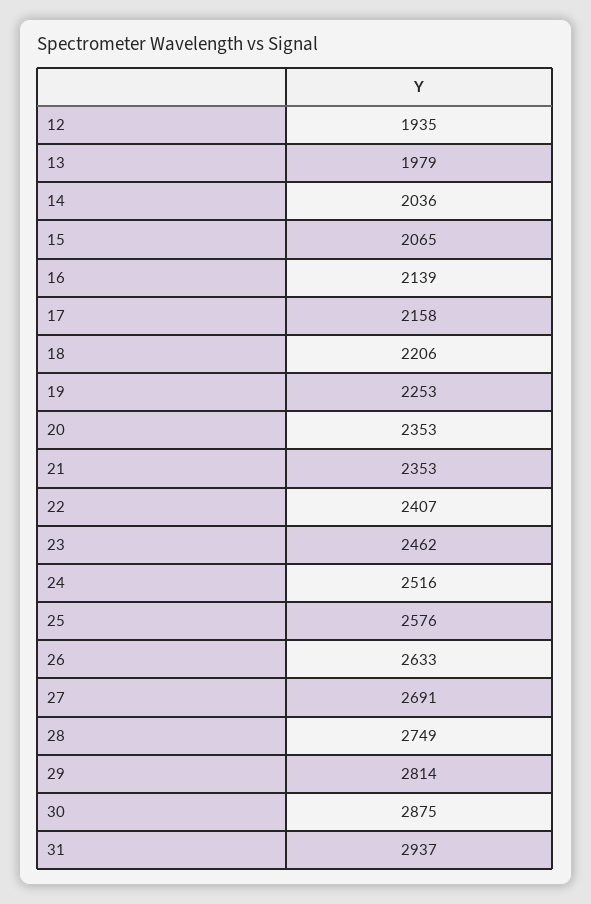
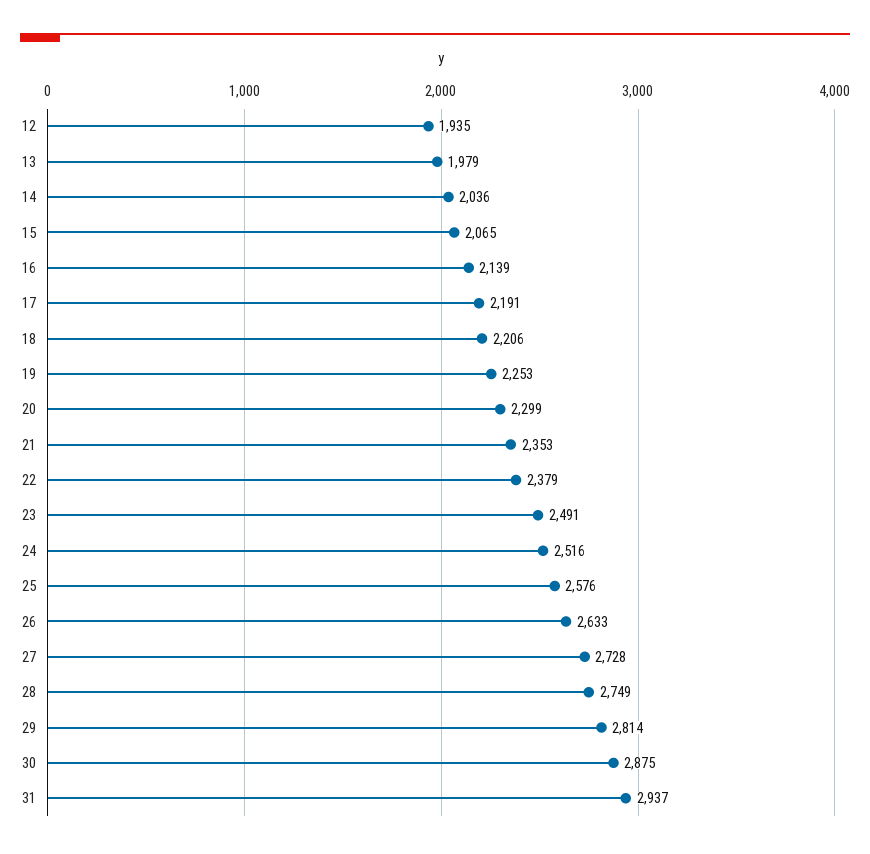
  {
    "12": 1935,
    "13": 1979,
    "14": 2036,
    "15": 2065,
    "16": 2139,
-   "17": 2158,
+   "17": 2191,
    "18": 2206,
    "19": 2253,
-   "20": 2353,
+   "20": 2299,
    "21": 2353,
-   "22": 2407,
+   "22": 2379,
-   "23": 2462,
+   "23": 2491,
    "24": 2516,
    "25": 2576,
    "26": 2633,
-   "27": 2691,
+   "27": 2728,
    "28": 2749,
    "29": 2814,
    "30": 2875,
    "31": 2937
  }

